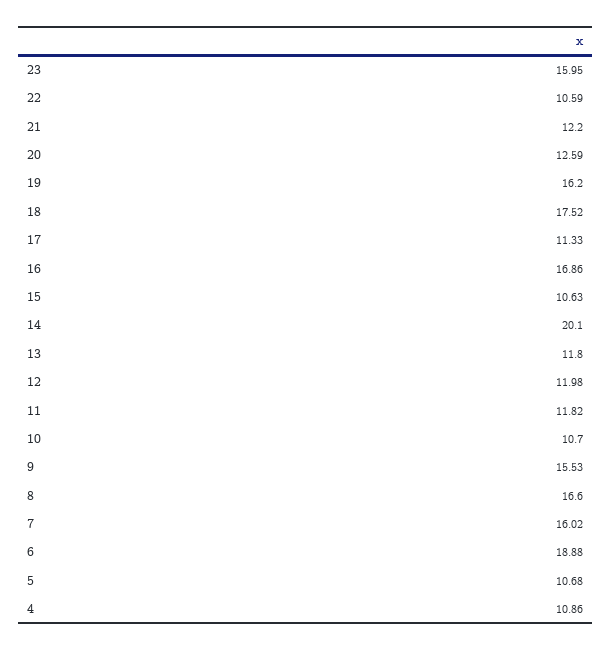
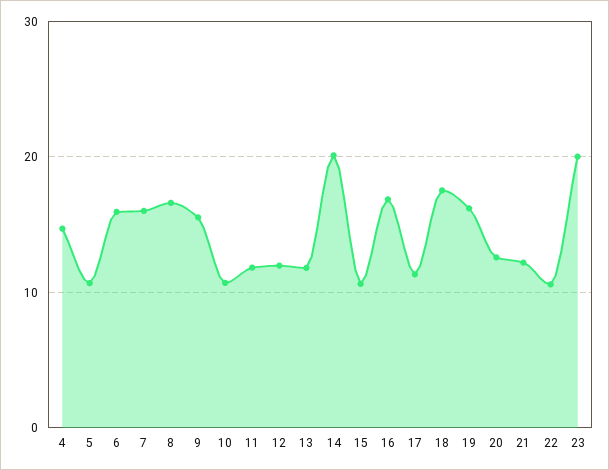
  {
-   "23": 15.95,
+   "23": 20,
    "22": 10.59,
    "21": 12.2,
    "20": 12.59,
    "19": 16.2,
    "18": 17.52,
    "17": 11.33,
    "16": 16.86,
    "15": 10.63,
    "14": 20.1,
    "13": 11.8,
    "12": 11.98,
    "11": 11.82,
    "10": 10.7,
    "9": 15.53,
    "8": 16.6,
    "7": 16.02,
-   "6": 18.88,
+   "6": 16,
    "5": 10.68,
-   "4": 10.86
+   "4": 15
  }

